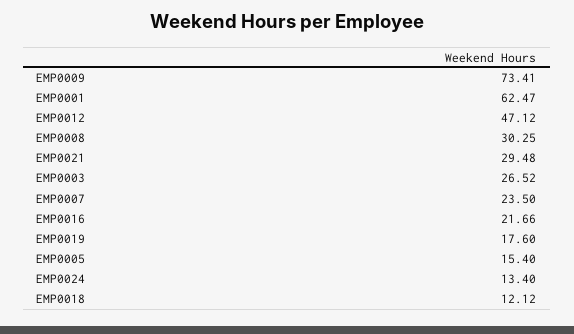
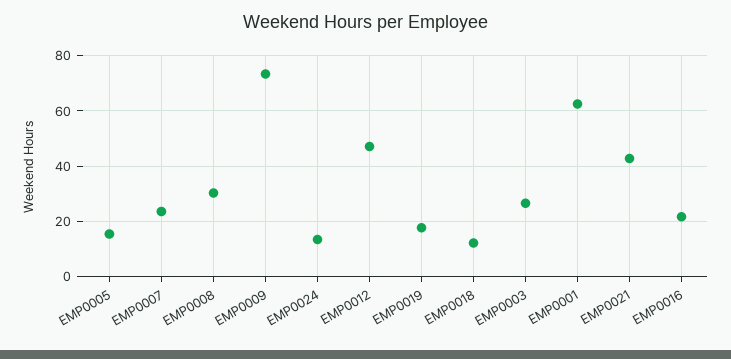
  {
    "EMP0009": 73.41,
    "EMP0001": 62.47,
    "EMP0012": 47.12,
    "EMP0008": 30.25,
-   "EMP0021": 29.48,
+   "EMP0021": 42.5,
    "EMP0003": 26.52,
    "EMP0007": 23.5,
    "EMP0016": 21.66,
    "EMP0019": 17.6,
    "EMP0005": 15.4,
    "EMP0024": 13.4,
    "EMP0018": 12.12
  }

